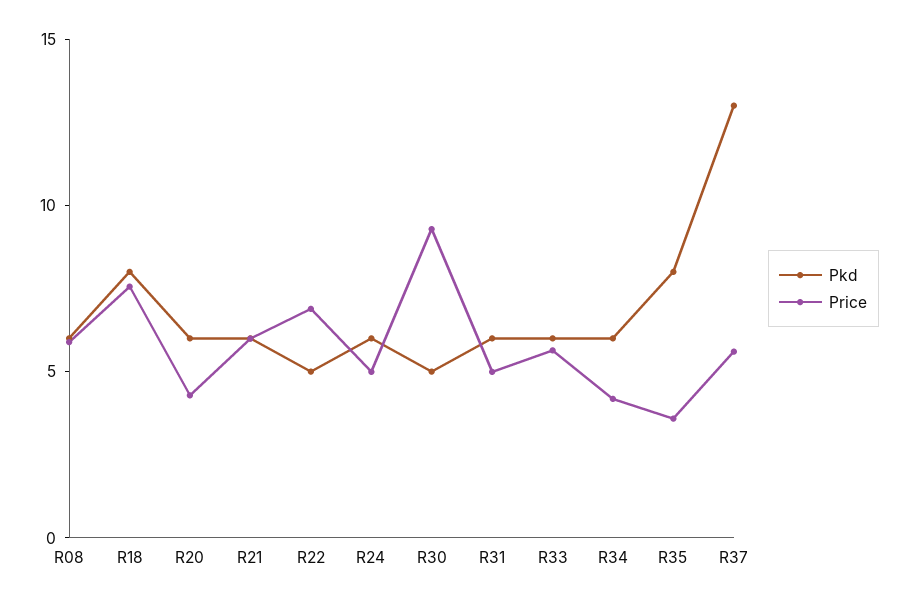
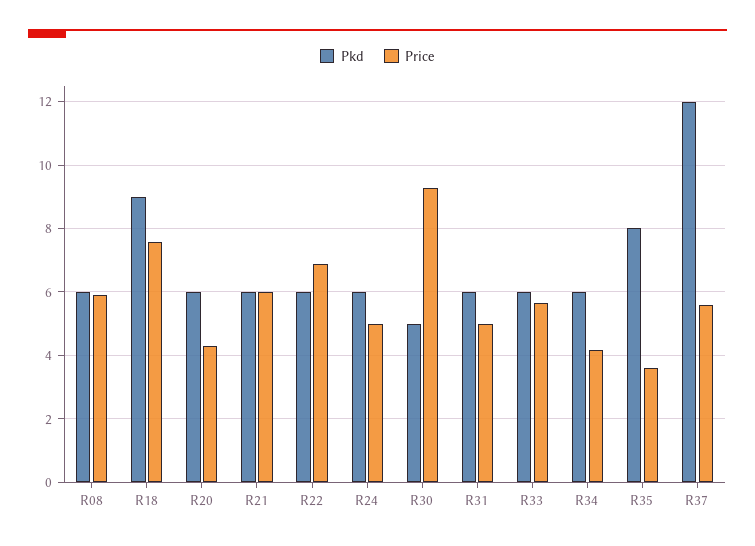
  {
    "Pkd": {
      "R08": 6,
-     "R18": 8,
+     "R18": 9,
      "R20": 6,
      "R21": 6,
-     "R22": 5,
+     "R22": 6,
      "R24": 6,
      "R30": 5,
      "R31": 6,
      "R33": 6,
      "R34": 6,
      "R35": 8,
-     "R37": 13
+     "R37": 12
    },
    "Price": {
      "R08": 5.8,
      "R18": 7.6,
      "R20": 4.2,
      "R21": 6,
      "R22": 6.8,
      "R24": 5,
      "R30": 9.2,
      "R31": 5,
      "R33": 5.6,
      "R34": 4.2,
      "R35": 3.6,
      "R37": 5.6
    }
  }

